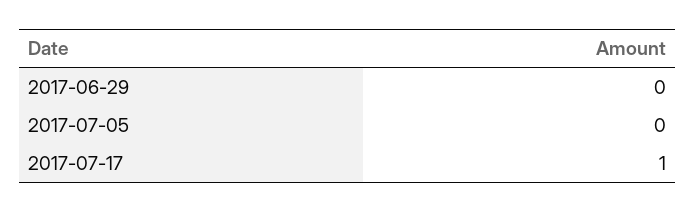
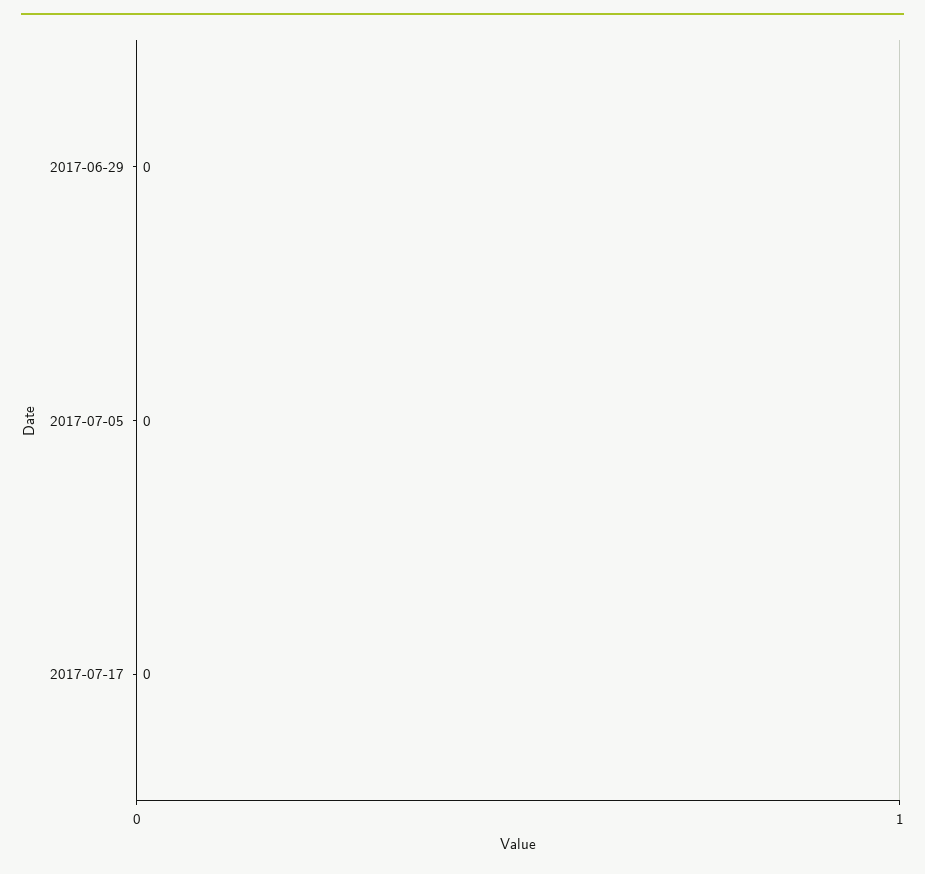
  {
    "2017-06-29": 0,
    "2017-07-05": 0,
-   "2017-07-17": 1
+   "2017-07-17": 0
  }

